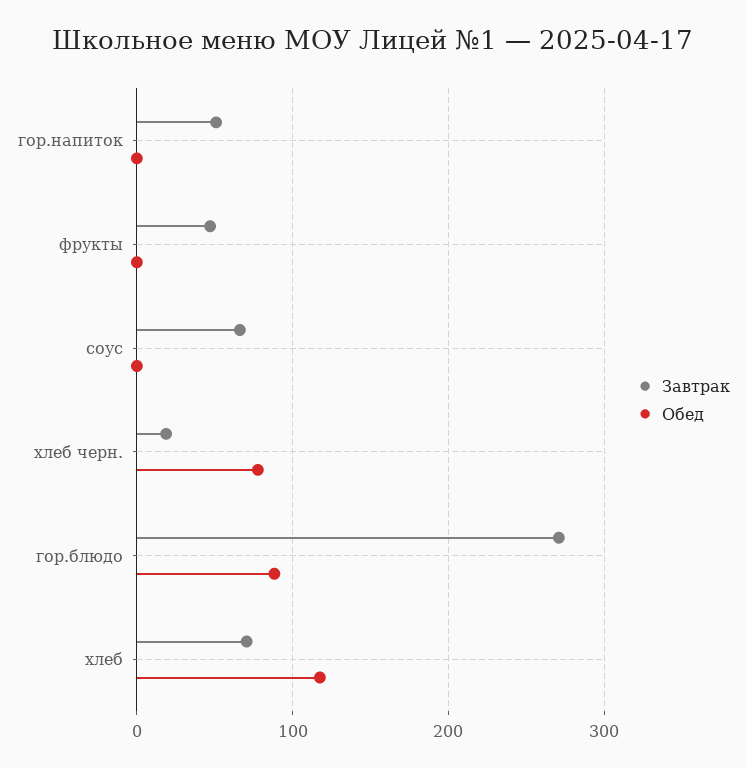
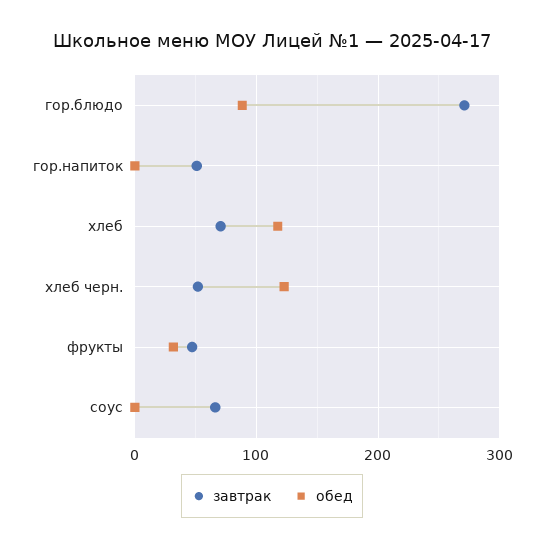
  {
    "Завтрак": {
      "гор.напиток": 50,
      "фрукты": 50,
      "соус": 70,
-     "хлеб черн.": 20,
+     "хлеб черн.": 50,
      "гор.блюдо": 270,
      "хлеб": 70
    },
    "Обед": {
      "гор.напиток": 0,
-     "фрукты": 0,
+     "фрукты": 30,
      "соус": 0,
-     "хлеб черн.": 80,
+     "хлеб черн.": 120,
      "гор.блюдо": 90,
      "хлеб": 120
    }
  }

